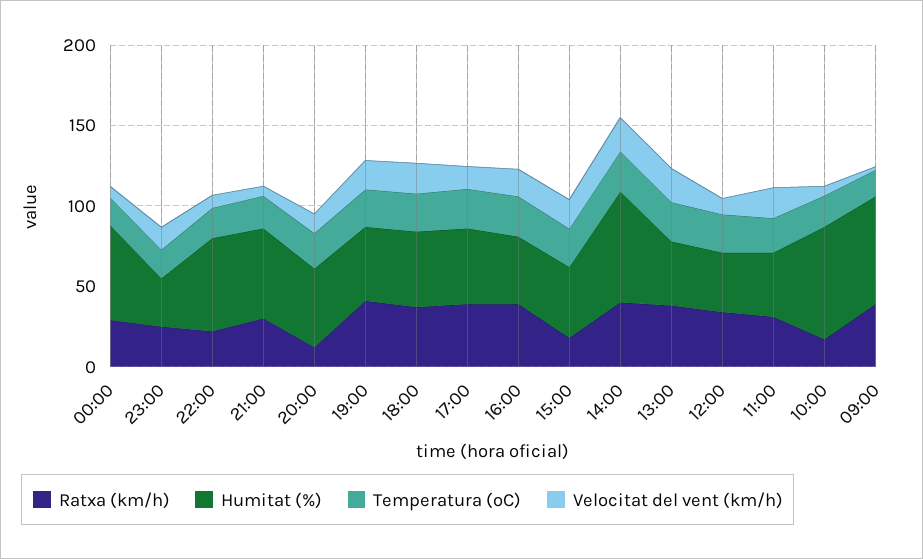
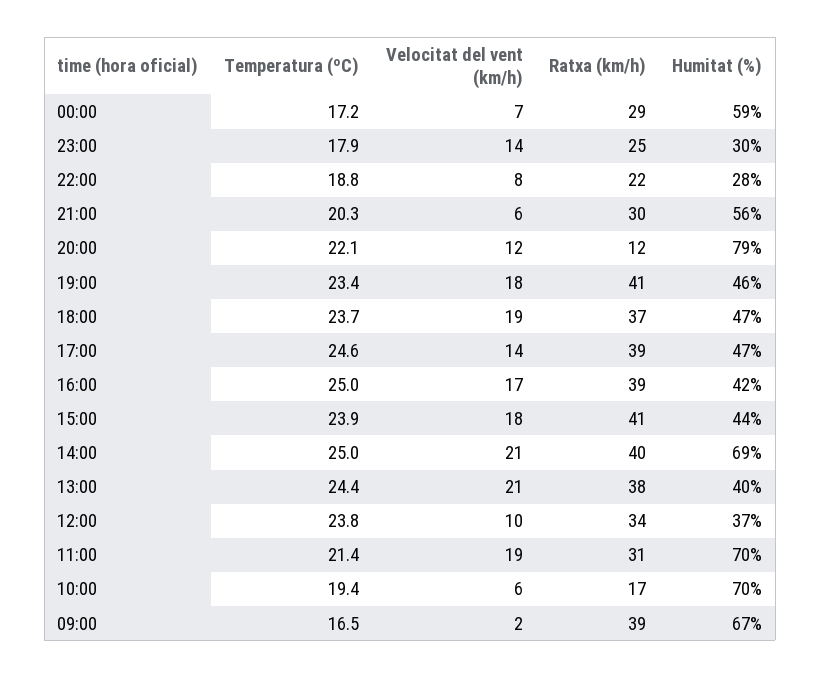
  {
    "Ratxa (km/h)": {
      "00:00": 29,
      "23:00": 25,
      "22:00": 22,
      "21:00": 30,
      "20:00": 12,
      "19:00": 41,
      "18:00": 37,
      "17:00": 39,
      "16:00": 39,
-     "15:00": 20,
+     "15:00": 41,
      "14:00": 40,
      "13:00": 38,
      "12:00": 34,
      "11:00": 31,
      "10:00": 17,
      "09:00": 39
    },
    "Humitat (%)": {
      "00:00": 59,
      "23:00": 30,
-     "22:00": 60,
+     "22:00": 28,
      "21:00": 56,
-     "20:00": 50,
+     "20:00": 79,
      "19:00": 46,
      "18:00": 47,
      "17:00": 47,
      "16:00": 42,
      "15:00": 44,
      "14:00": 69,
      "13:00": 40,
      "12:00": 37,
-     "11:00": 40,
+     "11:00": 70,
      "10:00": 70,
      "09:00": 67
    },
    "Temperatura (ºC)": {
      "00:00": 17.2,
      "23:00": 17.9,
      "22:00": 18.8,
      "21:00": 20.3,
      "20:00": 22.1,
      "19:00": 23.4,
      "18:00": 23.7,
      "17:00": 24.6,
      "16:00": 25,
      "15:00": 23.9,
      "14:00": 25,
      "13:00": 24.4,
      "12:00": 23.8,
      "11:00": 21.4,
      "10:00": 19.4,
      "09:00": 16.5
    },
    "Velocitat del vent (km/h)": {
      "00:00": 7,
      "23:00": 14,
      "22:00": 8,
      "21:00": 6,
      "20:00": 12,
      "19:00": 18,
      "18:00": 19,
      "17:00": 14,
      "16:00": 17,
      "15:00": 18,
      "14:00": 21,
      "13:00": 21,
      "12:00": 10,
      "11:00": 19,
      "10:00": 6,
      "09:00": 2
    }
  }

